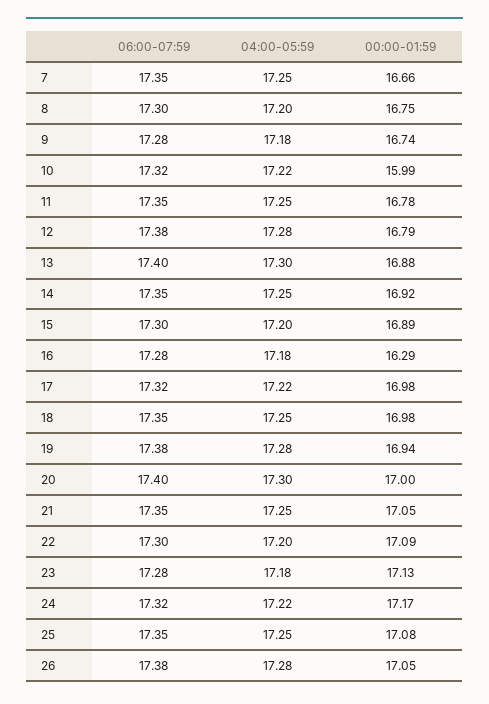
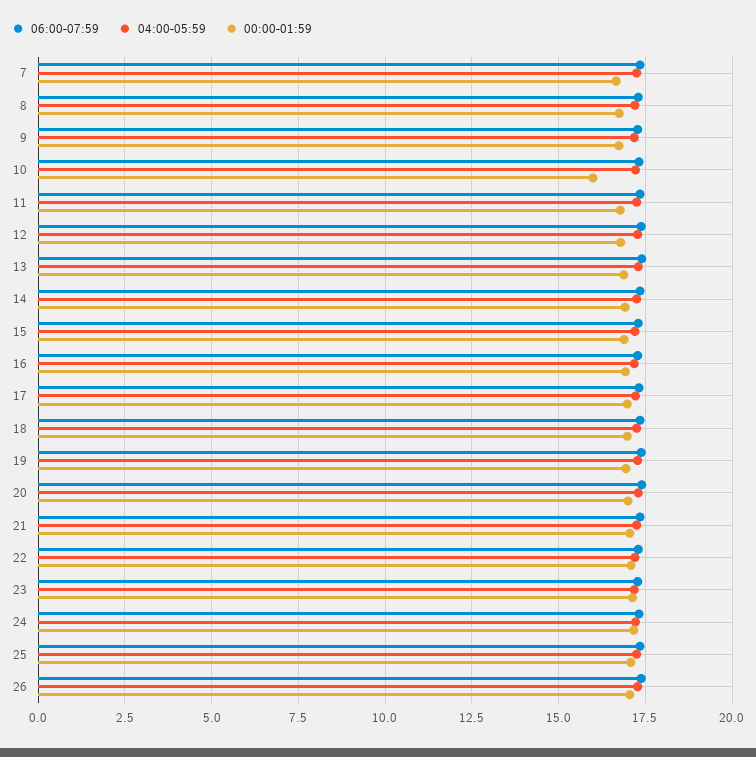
  {
    "06:00-07:59": {
      "7": 17.35,
      "8": 17.3,
      "9": 17.28,
      "10": 17.32,
      "11": 17.35,
      "12": 17.38,
      "13": 17.4,
      "14": 17.35,
      "15": 17.3,
      "16": 17.28,
      "17": 17.32,
      "18": 17.35,
      "19": 17.38,
      "20": 17.4,
      "21": 17.35,
      "22": 17.3,
      "23": 17.28,
      "24": 17.32,
      "25": 17.35,
      "26": 17.38
    },
    "04:00-05:59": {
      "7": 17.25,
      "8": 17.2,
      "9": 17.18,
      "10": 17.22,
      "11": 17.25,
      "12": 17.28,
      "13": 17.3,
      "14": 17.25,
      "15": 17.2,
      "16": 17.18,
      "17": 17.22,
      "18": 17.25,
      "19": 17.28,
      "20": 17.3,
      "21": 17.25,
      "22": 17.2,
      "23": 17.18,
      "24": 17.22,
      "25": 17.25,
      "26": 17.28
    },
    "00:00-01:59": {
      "7": 16.66,
      "8": 16.75,
      "9": 16.74,
      "10": 15.99,
      "11": 16.78,
      "12": 16.79,
      "13": 16.88,
      "14": 16.92,
      "15": 16.89,
-     "16": 16.29,
+     "16": 17,
      "17": 16.98,
      "18": 16.98,
      "19": 16.94,
      "20": 17,
      "21": 17.05,
      "22": 17.09,
      "23": 17.13,
      "24": 17.17,
      "25": 17.08,
      "26": 17.05
    }
  }

